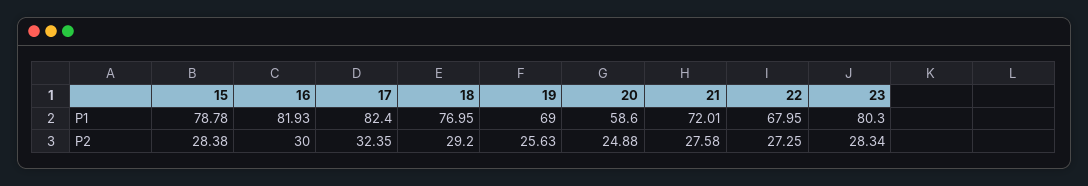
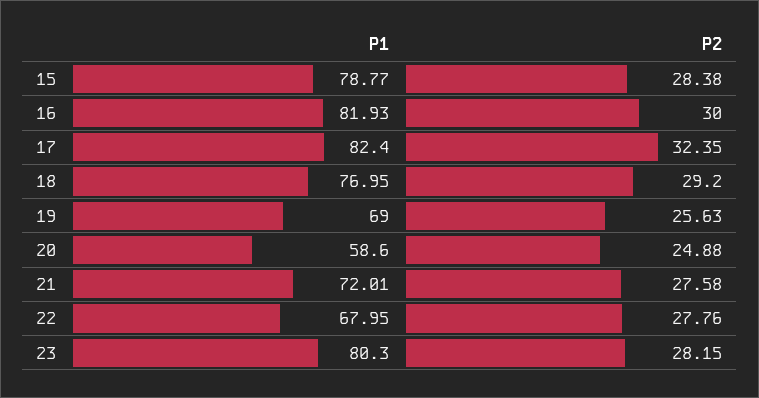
  {
    "15": {
-     "P1": 78.78,
+     "P1": 78.77,
      "P2": 28.38
    },
    "16": {
      "P1": 81.93,
      "P2": 30
    },
    "17": {
      "P1": 82.4,
      "P2": 32.35
    },
    "18": {
      "P1": 76.95,
      "P2": 29.2
    },
    "19": {
      "P1": 69,
      "P2": 25.63
    },
    "20": {
      "P1": 58.6,
      "P2": 24.88
    },
    "21": {
      "P1": 72.01,
      "P2": 27.58
    },
    "22": {
      "P1": 67.95,
-     "P2": 27.25
+     "P2": 27.76
    },
    "23": {
      "P1": 80.3,
-     "P2": 28.34
+     "P2": 28.15
    }
  }

